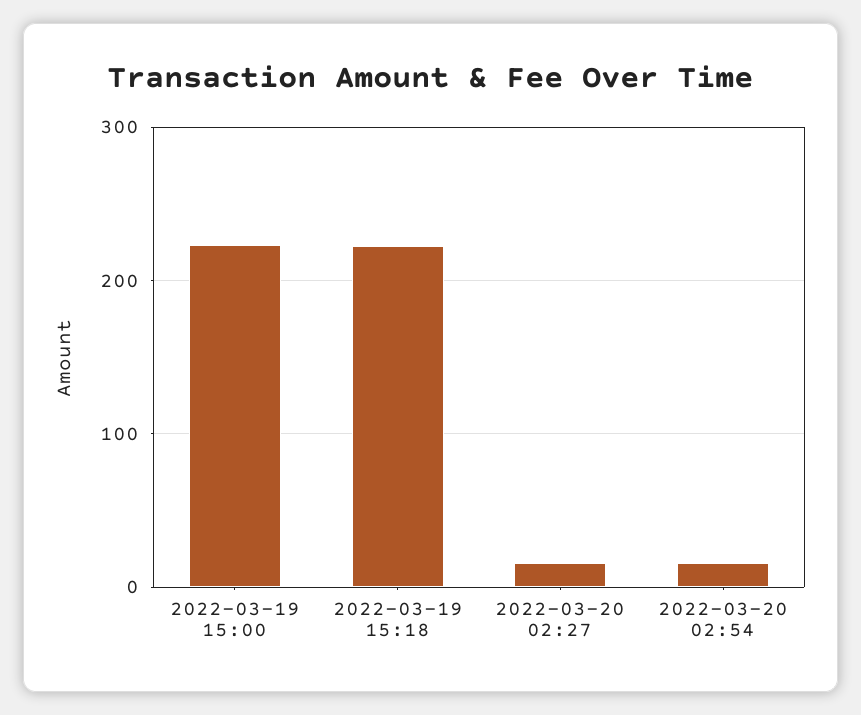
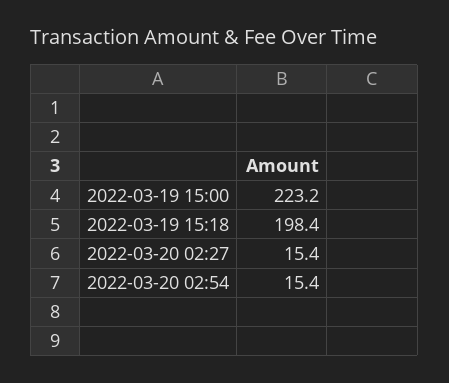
  {
    "2022-03-19 15:00": 223.2,
-   "2022-03-19 15:18": 220,
+   "2022-03-19 15:18": 198.4,
    "2022-03-20 02:27": 15.4,
    "2022-03-20 02:54": 15.4
  }

